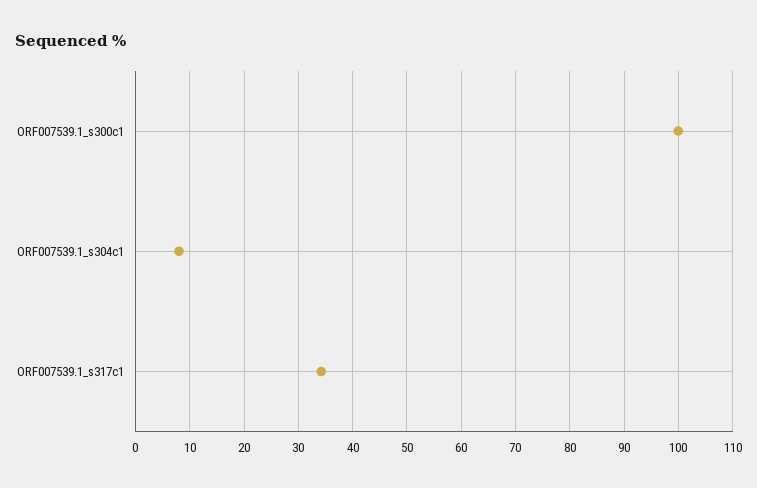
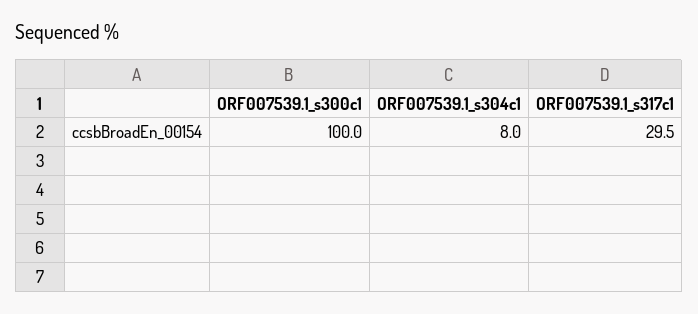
  {
    "ORF007539.1_s300c1": 100,
    "ORF007539.1_s304c1": 8,
-   "ORF007539.1_s317c1": 34
+   "ORF007539.1_s317c1": 29.5
  }

